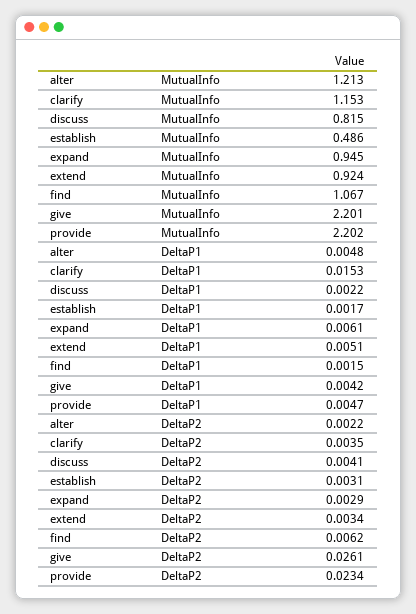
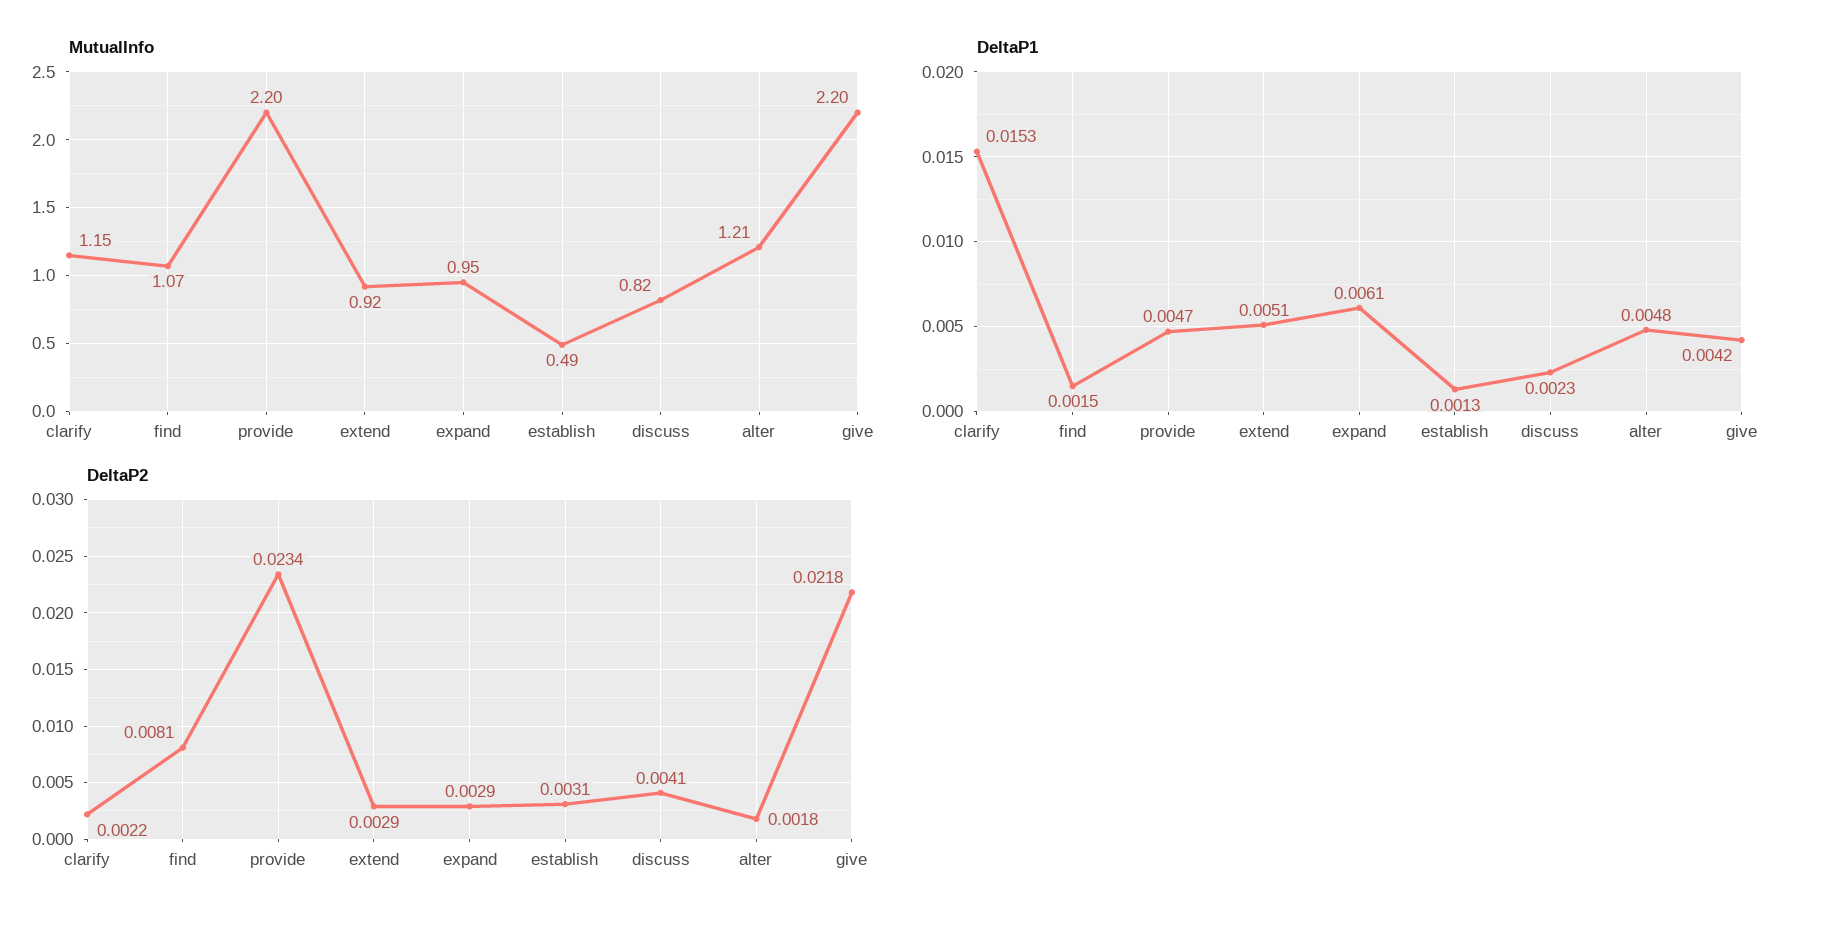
  {
    "MutualInfo": {
      "alter": 1.213,
      "clarify": 1.153,
      "discuss": 0.815,
      "establish": 0.486,
      "expand": 0.945,
      "extend": 0.924,
      "find": 1.067,
      "give": 2.201,
      "provide": 2.202
    },
    "DeltaP1": {
      "alter": 0.0048,
      "clarify": 0.0153,
-     "discuss": 0.0022,
+     "discuss": 0.0023,
-     "establish": 0.0017,
+     "establish": 0.0013,
      "expand": 0.0061,
      "extend": 0.0051,
      "find": 0.0015,
      "give": 0.0042,
      "provide": 0.0047
    },
    "DeltaP2": {
-     "alter": 0.0022,
+     "alter": 0.0018,
-     "clarify": 0.0035,
+     "clarify": 0.0022,
      "discuss": 0.0041,
      "establish": 0.0031,
      "expand": 0.0029,
-     "extend": 0.0034,
+     "extend": 0.0029,
-     "find": 0.0062,
+     "find": 0.0081,
-     "give": 0.0261,
+     "give": 0.0218,
      "provide": 0.0234
    }
  }

